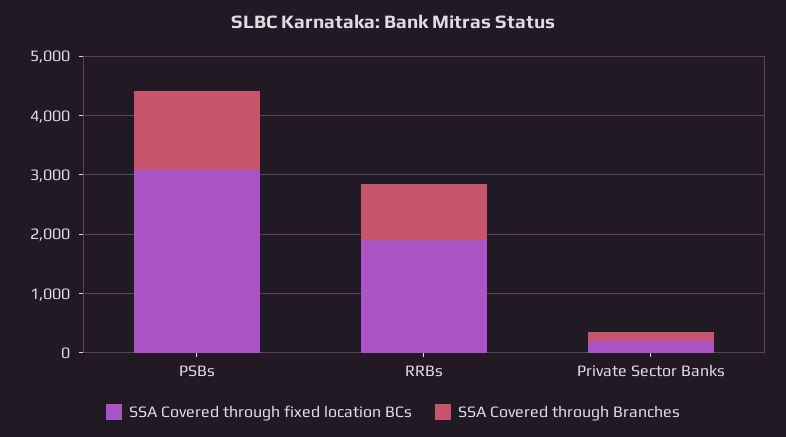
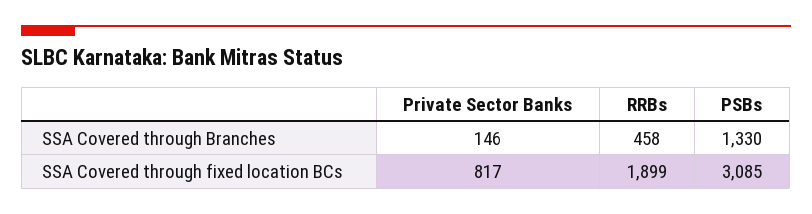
  {
    "SSA Covered through fixed location BCs": {
      "PSBs": 3085,
      "RRBs": 1899,
-     "Private Sector Banks": 200
+     "Private Sector Banks": 817
    },
    "SSA Covered through Branches": {
      "PSBs": 1330,
-     "RRBs": 1000,
+     "RRBs": 458,
      "Private Sector Banks": 146
    }
  }

